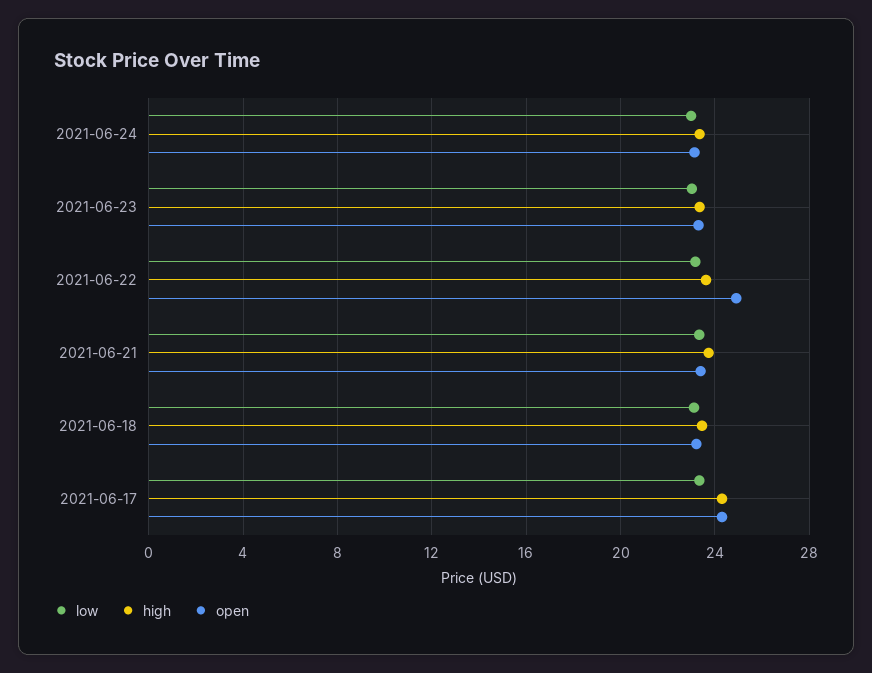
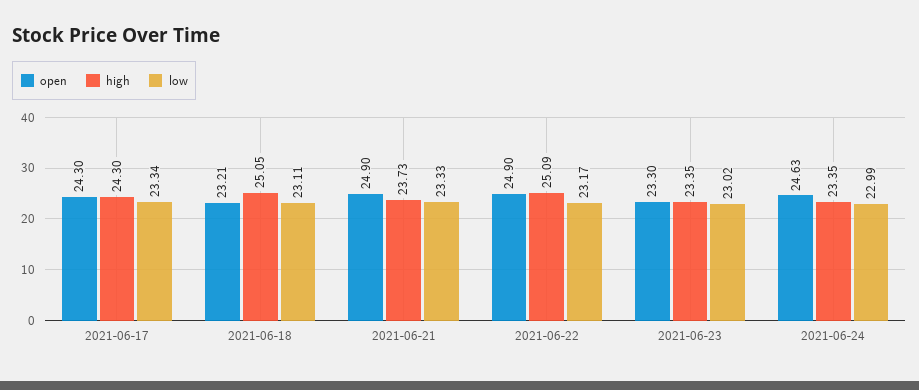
  {
    "low": {
      "2021-06-24": 22.99,
      "2021-06-23": 23.02,
      "2021-06-22": 23.17,
      "2021-06-21": 23.33,
      "2021-06-18": 23.11,
      "2021-06-17": 23.34
    },
    "high": {
      "2021-06-24": 23.35,
      "2021-06-23": 23.35,
-     "2021-06-22": 23.5,
+     "2021-06-22": 25.09,
      "2021-06-21": 23.73,
-     "2021-06-18": 23.5,
+     "2021-06-18": 25.05,
      "2021-06-17": 24.3
    },
    "open": {
-     "2021-06-24": 23,
+     "2021-06-24": 24.63,
      "2021-06-23": 23.3,
      "2021-06-22": 24.9,
-     "2021-06-21": 23.5,
+     "2021-06-21": 24.9,
      "2021-06-18": 23.21,
      "2021-06-17": 24.3
    }
  }

